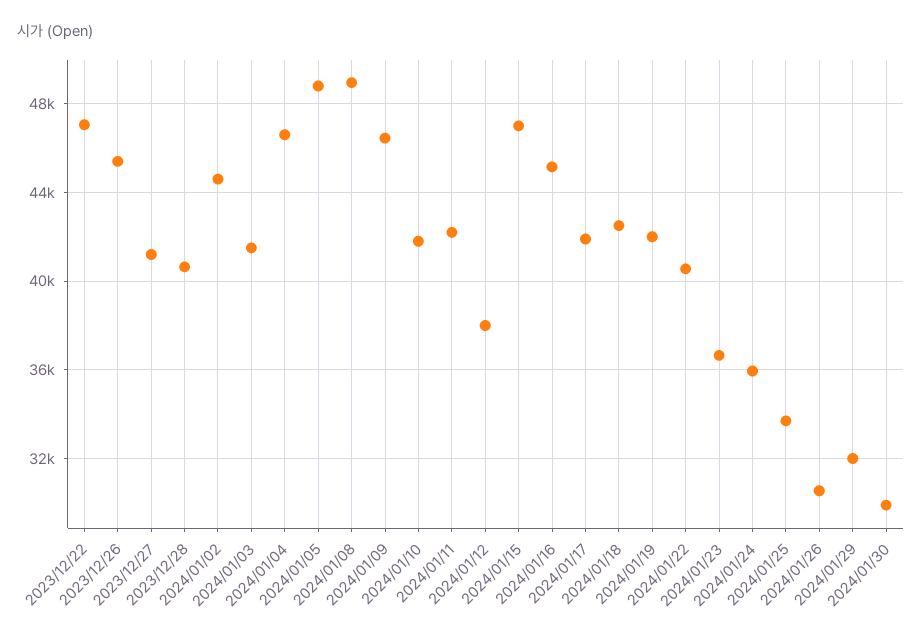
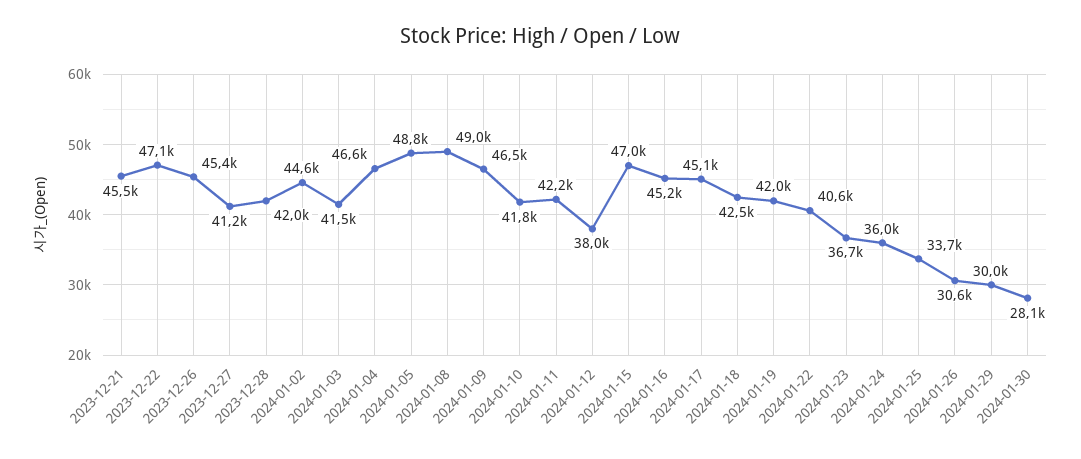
  {
    "2023/12/22": 47100,
    "2023/12/26": 45400,
    "2023/12/27": 41200,
-   "2023/12/28": 40500,
+   "2023/12/28": 42000,
    "2024/01/02": 44600,
    "2024/01/03": 41500,
    "2024/01/04": 46600,
    "2024/01/05": 48800,
    "2024/01/08": 49000,
    "2024/01/09": 46500,
    "2024/01/10": 41800,
    "2024/01/11": 42200,
    "2024/01/12": 38000,
    "2024/01/15": 47000,
    "2024/01/16": 45200,
-   "2024/01/17": 42000,
+   "2024/01/17": 45100,
    "2024/01/18": 42500,
    "2024/01/19": 42000,
    "2024/01/22": 40600,
    "2024/01/23": 36700,
    "2024/01/24": 36000,
    "2024/01/25": 33700,
    "2024/01/26": 30600,
-   "2024/01/29": 32000,
+   "2024/01/29": 30000,
-   "2024/01/30": 30000
+   "2024/01/30": 28100,
+   "2023-12-21": 45500
  }

